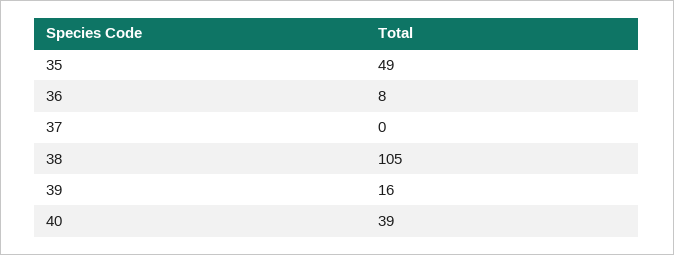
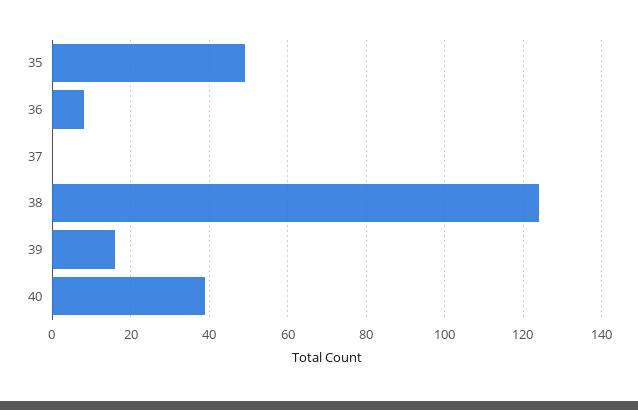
  {
    "35": 49,
    "36": 8,
    "37": 0,
-   "38": 105,
+   "38": 125,
    "39": 16,
    "40": 39
  }

